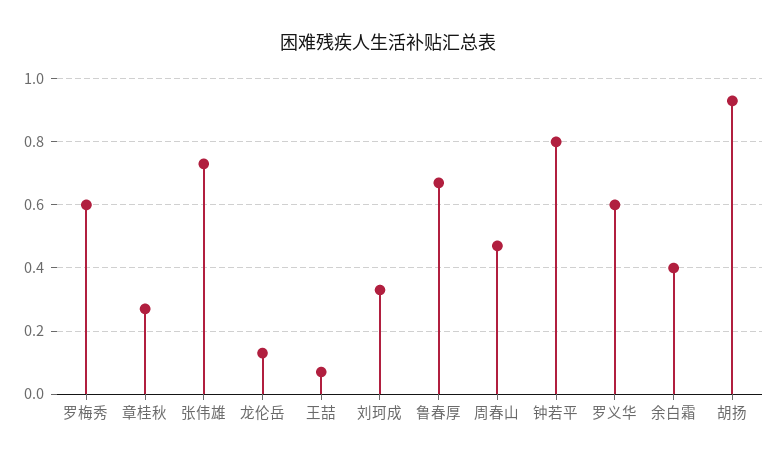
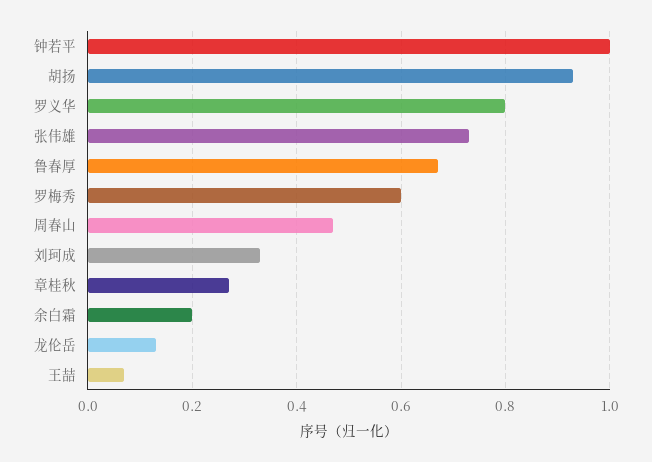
  {
    "罗梅秀": 0.6,
    "章桂秋": 0.25,
    "张伟雄": 0.75,
    "龙伦岳": 0.15,
    "王喆": 0.05,
    "刘珂成": 0.35,
    "鲁春厚": 0.65,
    "周春山": 0.45,
-   "钟若平": 0.8,
+   "钟若平": 1,
-   "罗义华": 0.6,
+   "罗义华": 0.8,
-   "余白霜": 0.4,
+   "余白霜": 0.2,
    "胡扬": 0.95
  }

